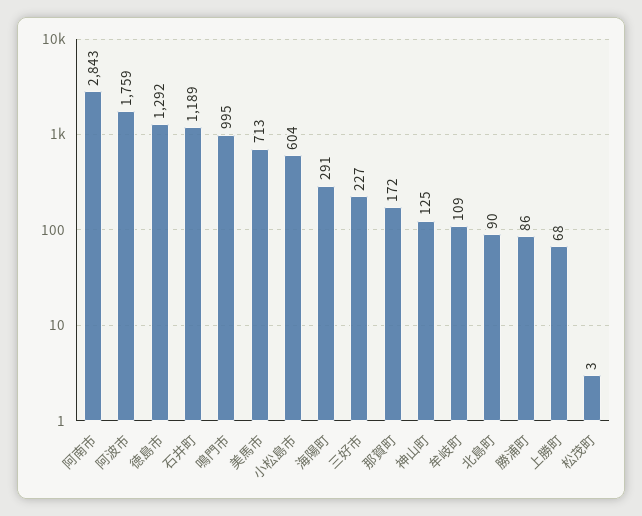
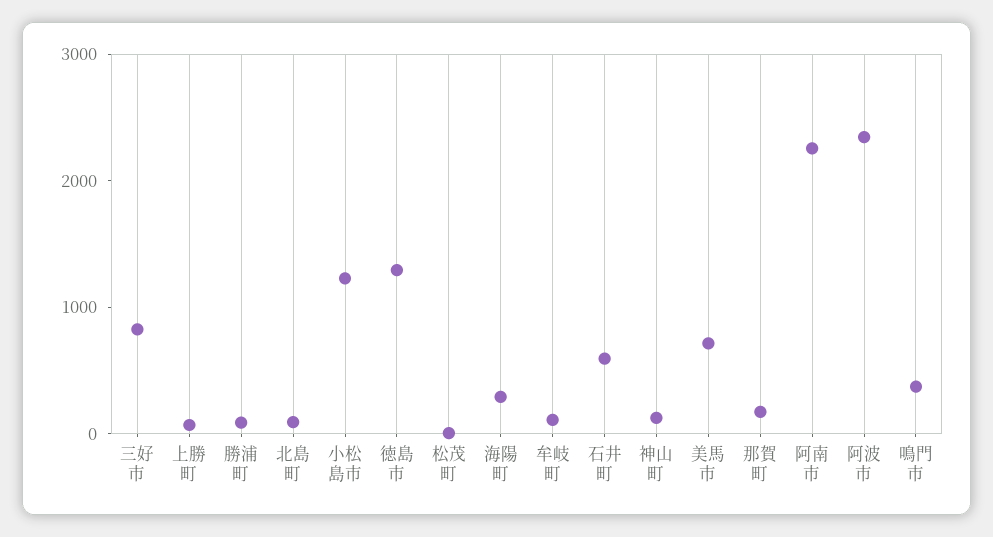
  {
-   "阿南市": 2843,
+   "阿南市": 2200,
-   "阿波市": 1759,
+   "阿波市": 2400,
    "徳島市": 1292,
-   "石井町": 1189,
+   "石井町": 600,
-   "鳴門市": 995,
+   "鳴門市": 400,
    "美馬市": 713,
-   "小松島市": 604,
+   "小松島市": 1200,
    "海陽町": 291,
-   "三好市": 227,
+   "三好市": 800,
    "那賀町": 172,
    "神山町": 125,
    "牟岐町": 109,
    "北島町": 90,
    "勝浦町": 86,
    "上勝町": 68,
    "松茂町": 3
  }

